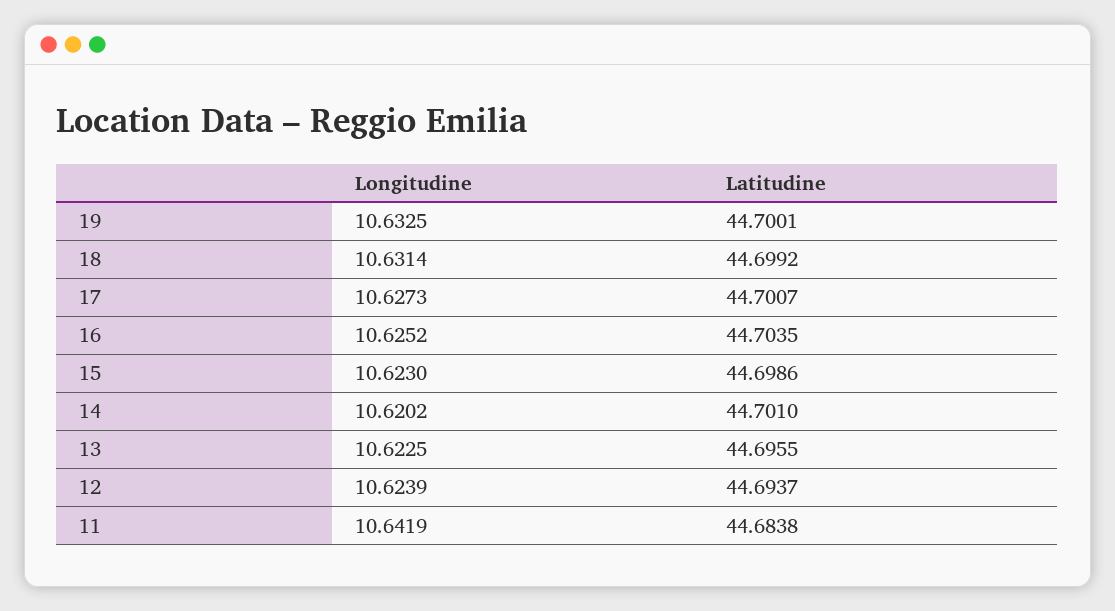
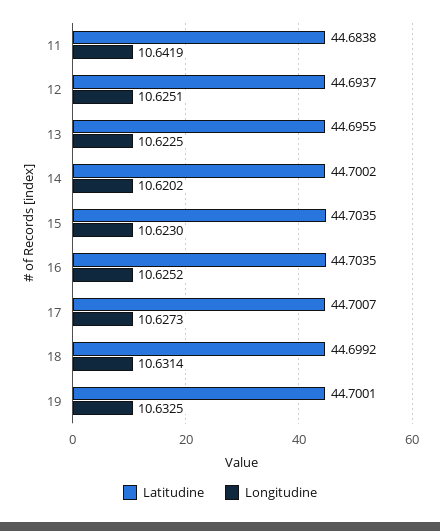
  {
    "Longitudine": {
      "19": 10.6325,
      "18": 10.6314,
      "17": 10.6273,
      "16": 10.6252,
      "15": 10.623,
      "14": 10.6202,
      "13": 10.6225,
-     "12": 10.6239,
+     "12": 10.6251,
      "11": 10.6419
    },
    "Latitudine": {
      "19": 44.7001,
      "18": 44.6992,
      "17": 44.7007,
      "16": 44.7035,
-     "15": 44.6986,
+     "15": 44.7035,
-     "14": 44.701,
+     "14": 44.7002,
      "13": 44.6955,
      "12": 44.6937,
      "11": 44.6838
    }
  }

